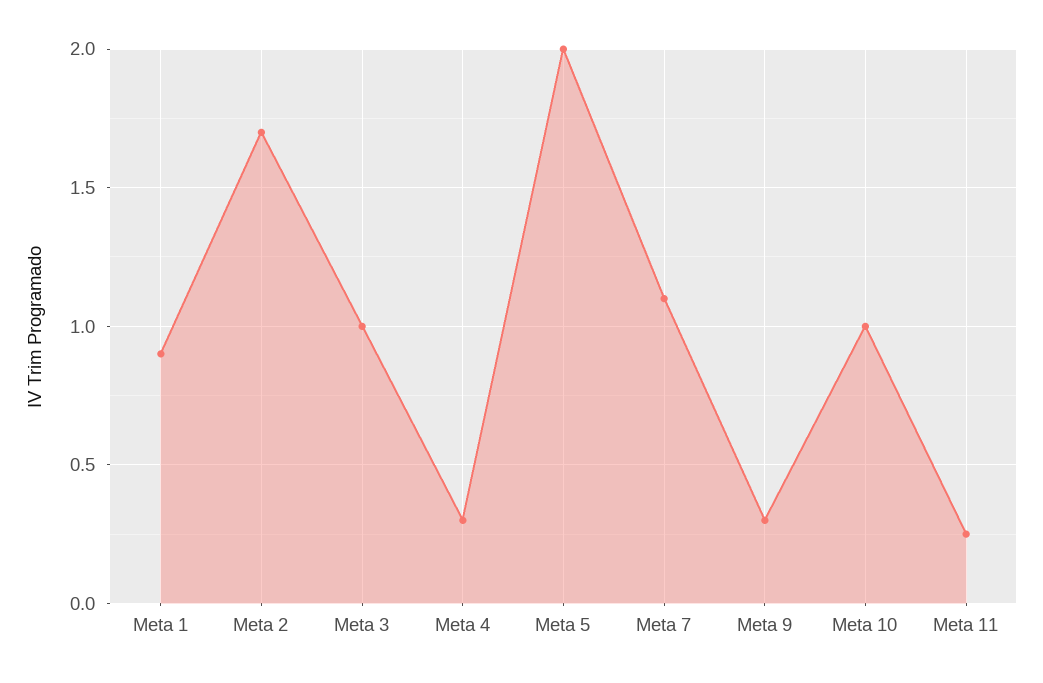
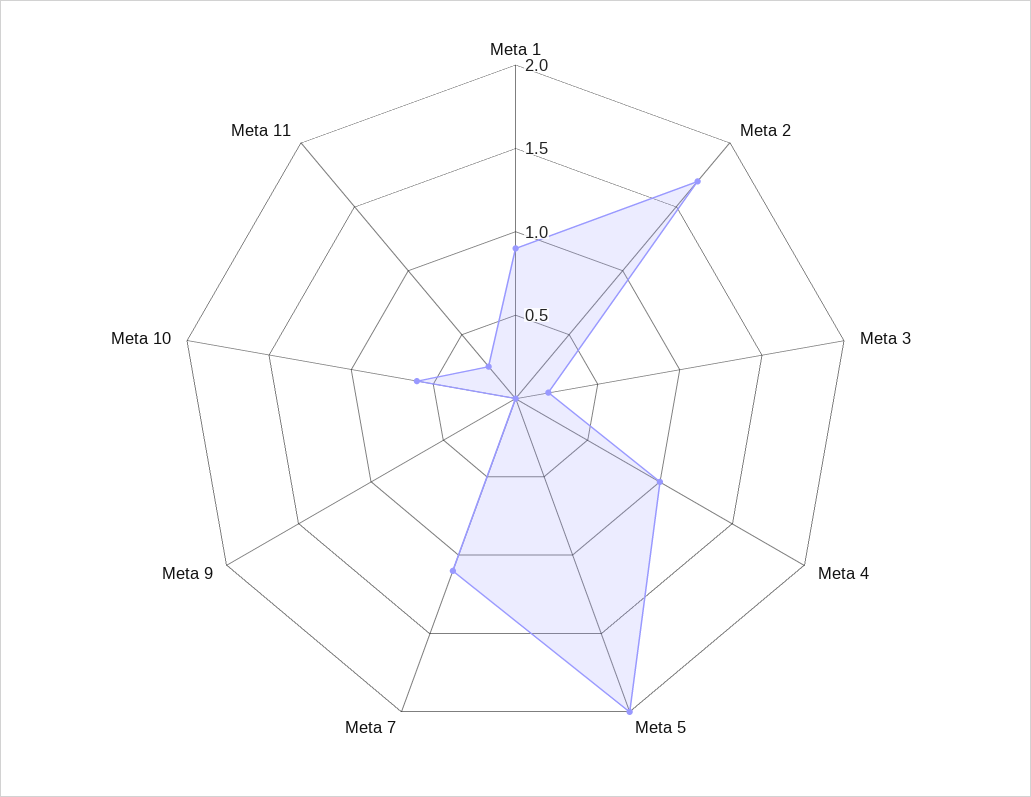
  {
    "Meta 1": 0.9,
    "Meta 2": 1.7,
-   "Meta 3": 1,
+   "Meta 3": 0.2,
-   "Meta 4": 0.3,
+   "Meta 4": 1,
    "Meta 5": 2,
    "Meta 7": 1.1,
-   "Meta 9": 0.3,
+   "Meta 9": 0,
-   "Meta 10": 1,
+   "Meta 10": 0.6,
    "Meta 11": 0.25
  }

